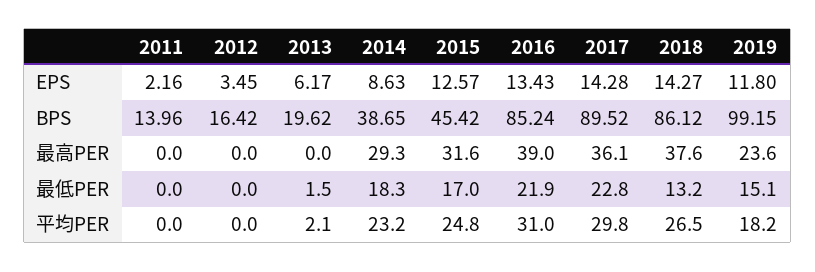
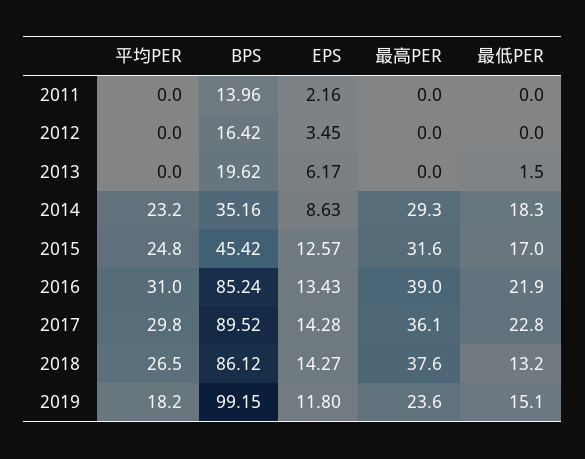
  {
    "2011": {
      "EPS": 2.16,
      "BPS": 13.96,
      "最高PER": 0,
      "最低PER": 0,
      "平均PER": 0
    },
    "2012": {
      "EPS": 3.45,
      "BPS": 16.42,
      "最高PER": 0,
      "最低PER": 0,
      "平均PER": 0
    },
    "2013": {
      "EPS": 6.17,
      "BPS": 19.62,
      "最高PER": 0,
      "最低PER": 1.5,
-     "平均PER": 2.1
+     "平均PER": 0
    },
    "2014": {
      "EPS": 8.63,
-     "BPS": 38.65,
+     "BPS": 35.16,
      "最高PER": 29.3,
      "最低PER": 18.3,
      "平均PER": 23.2
    },
    "2015": {
      "EPS": 12.57,
      "BPS": 45.42,
      "最高PER": 31.6,
      "最低PER": 17,
      "平均PER": 24.8
    },
    "2016": {
      "EPS": 13.43,
      "BPS": 85.24,
      "最高PER": 39,
      "最低PER": 21.9,
      "平均PER": 31
    },
    "2017": {
      "EPS": 14.28,
      "BPS": 89.52,
      "最高PER": 36.1,
      "最低PER": 22.8,
      "平均PER": 29.8
    },
    "2018": {
      "EPS": 14.27,
      "BPS": 86.12,
      "最高PER": 37.6,
      "最低PER": 13.2,
      "平均PER": 26.5
    },
    "2019": {
      "EPS": 11.8,
      "BPS": 99.15,
      "最高PER": 23.6,
      "最低PER": 15.1,
      "平均PER": 18.2
    }
  }

